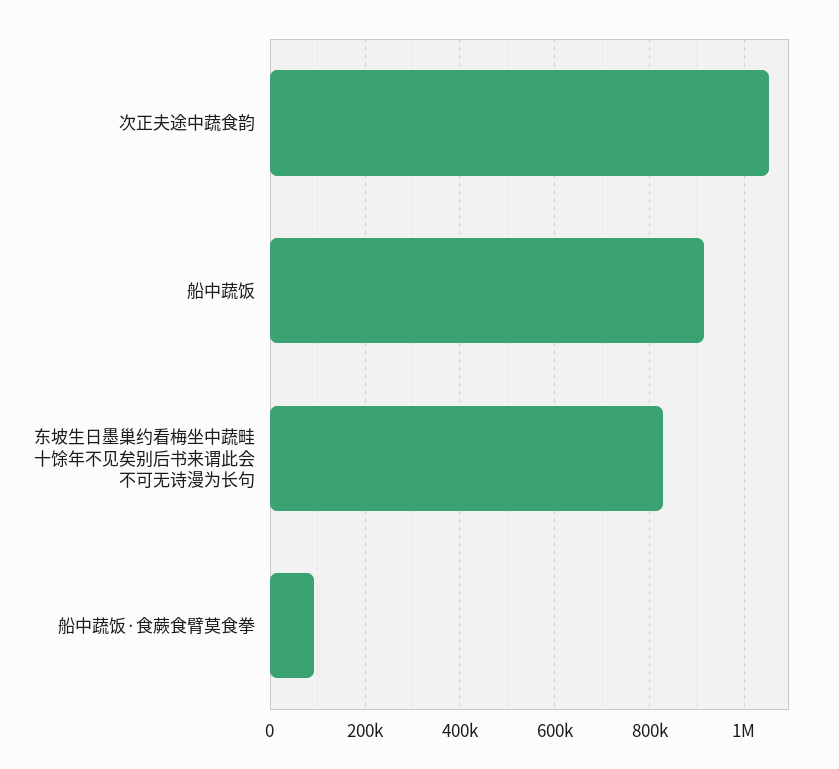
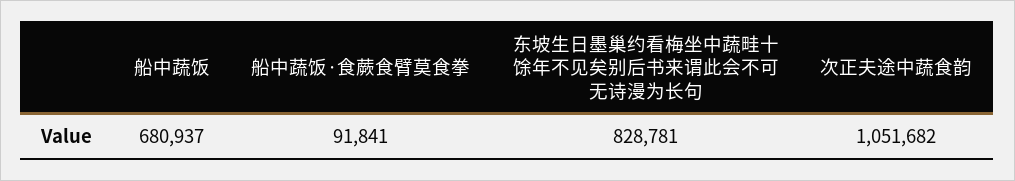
  {
    "次正夫途中蔬食韵": 1051682,
-   "船中蔬饭": 920000,
+   "船中蔬饭": 680937,
    "东坡生日墨巢约看梅坐中蔬畦十馀年不见矣别后书来谓此会不可无诗漫为长句": 828781,
    "船中蔬饭·食蕨食臂莫食拳": 91841
  }

